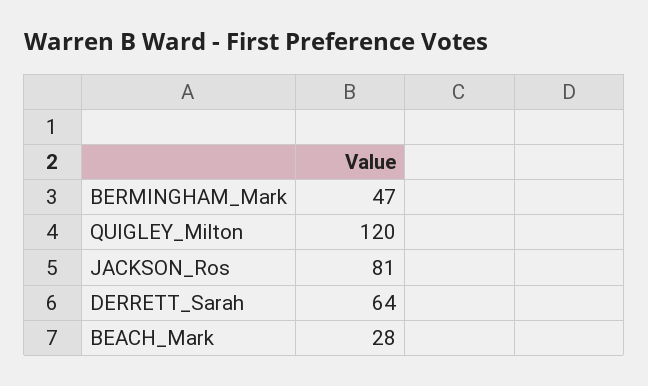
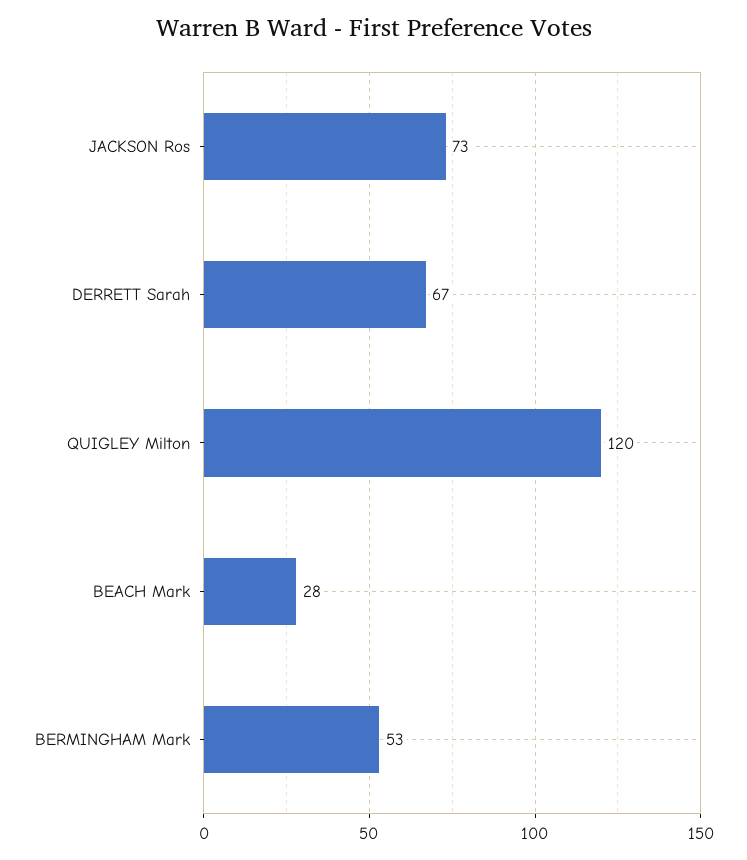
  {
-   "BERMINGHAM_Mark": 47,
+   "BERMINGHAM_Mark": 53,
    "QUIGLEY_Milton": 120,
-   "JACKSON_Ros": 81,
+   "JACKSON_Ros": 73,
-   "DERRETT_Sarah": 64,
+   "DERRETT_Sarah": 67,
    "BEACH_Mark": 28
  }

